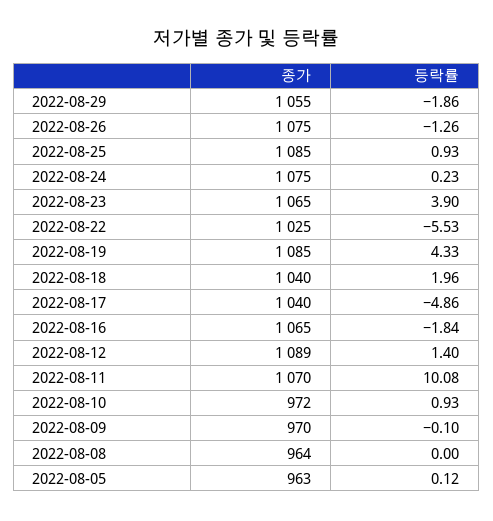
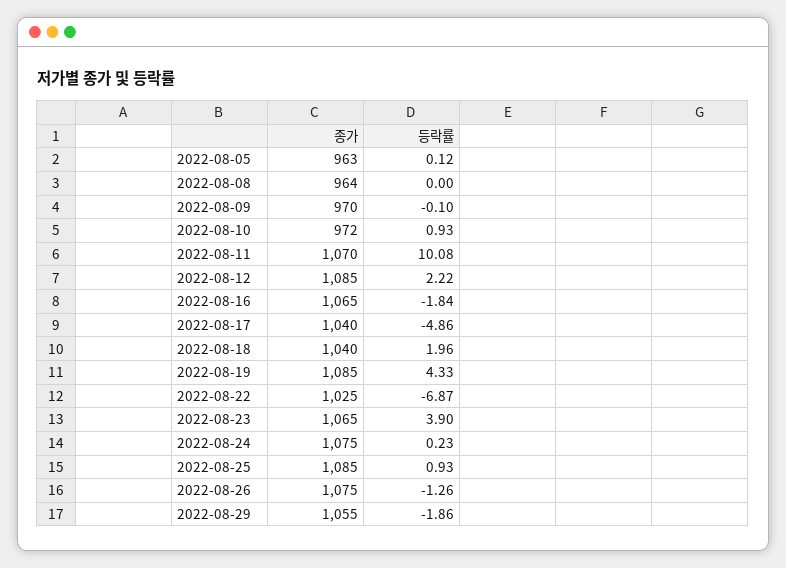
  {
    "종가": {
      "2022-08-29": 1055,
      "2022-08-26": 1075,
      "2022-08-25": 1085,
      "2022-08-24": 1075,
      "2022-08-23": 1065,
      "2022-08-22": 1025,
      "2022-08-19": 1085,
      "2022-08-18": 1040,
      "2022-08-17": 1040,
      "2022-08-16": 1065,
-     "2022-08-12": 1089,
+     "2022-08-12": 1085,
      "2022-08-11": 1070,
      "2022-08-10": 972,
      "2022-08-09": 970,
      "2022-08-08": 964,
      "2022-08-05": 963
    },
    "등락률": {
      "2022-08-29": -1.86,
      "2022-08-26": -1.26,
      "2022-08-25": 0.93,
      "2022-08-24": 0.23,
      "2022-08-23": 3.9,
-     "2022-08-22": -5.53,
+     "2022-08-22": -6.87,
      "2022-08-19": 4.33,
      "2022-08-18": 1.96,
      "2022-08-17": -4.86,
      "2022-08-16": -1.84,
-     "2022-08-12": 1.4,
+     "2022-08-12": 2.22,
      "2022-08-11": 10.08,
      "2022-08-10": 0.93,
      "2022-08-09": -0.1,
      "2022-08-08": 0,
      "2022-08-05": 0.12
    }
  }

